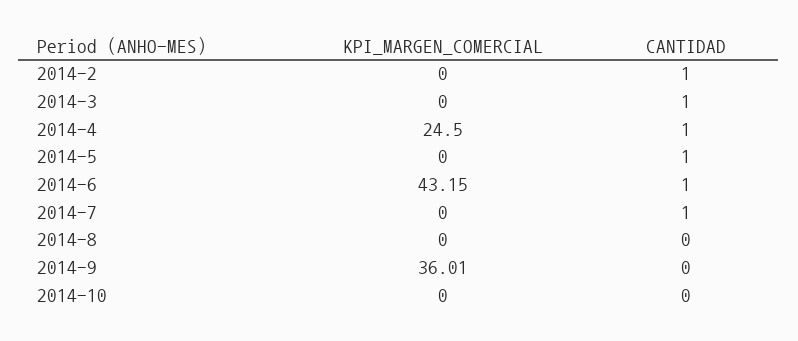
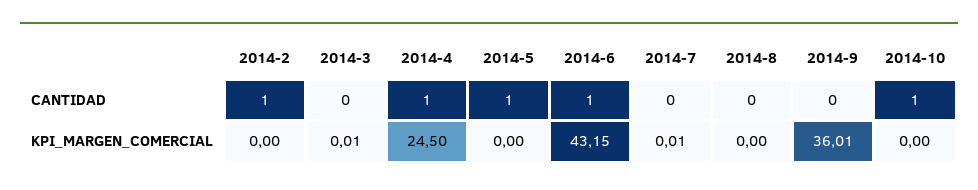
  {
    "KPI_MARGEN_COMERCIAL": {
      "2014-2": 0,
-     "2014-3": 0,
+     "2014-3": 0.01,
      "2014-4": 24.5,
      "2014-5": 0,
      "2014-6": 43.15,
-     "2014-7": 0,
+     "2014-7": 0.01,
      "2014-8": 0,
      "2014-9": 36.01,
      "2014-10": 0
    },
    "CANTIDAD": {
      "2014-2": 1,
-     "2014-3": 1,
+     "2014-3": 0,
      "2014-4": 1,
      "2014-5": 1,
      "2014-6": 1,
-     "2014-7": 1,
+     "2014-7": 0,
      "2014-8": 0,
      "2014-9": 0,
-     "2014-10": 0
+     "2014-10": 1
    }
  }

